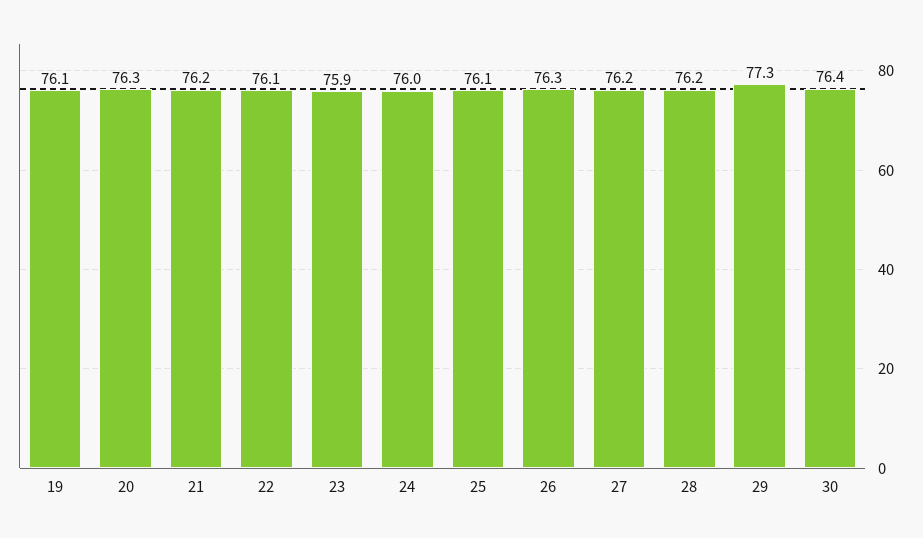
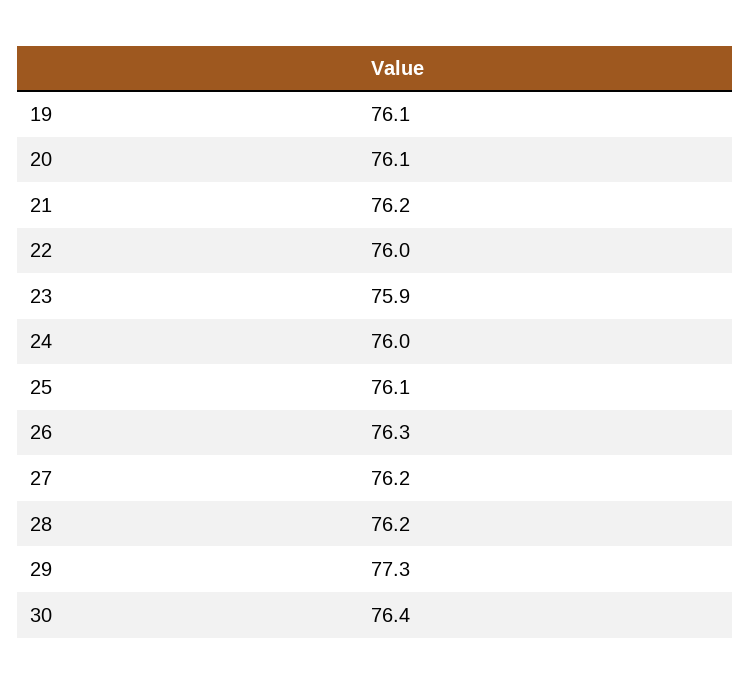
  {
    "19": 76.1,
-   "20": 76.3,
+   "20": 76.1,
    "21": 76.2,
-   "22": 76.1,
+   "22": 76,
    "23": 75.9,
    "24": 76,
    "25": 76.1,
    "26": 76.3,
    "27": 76.2,
    "28": 76.2,
    "29": 77.3,
    "30": 76.4
  }

